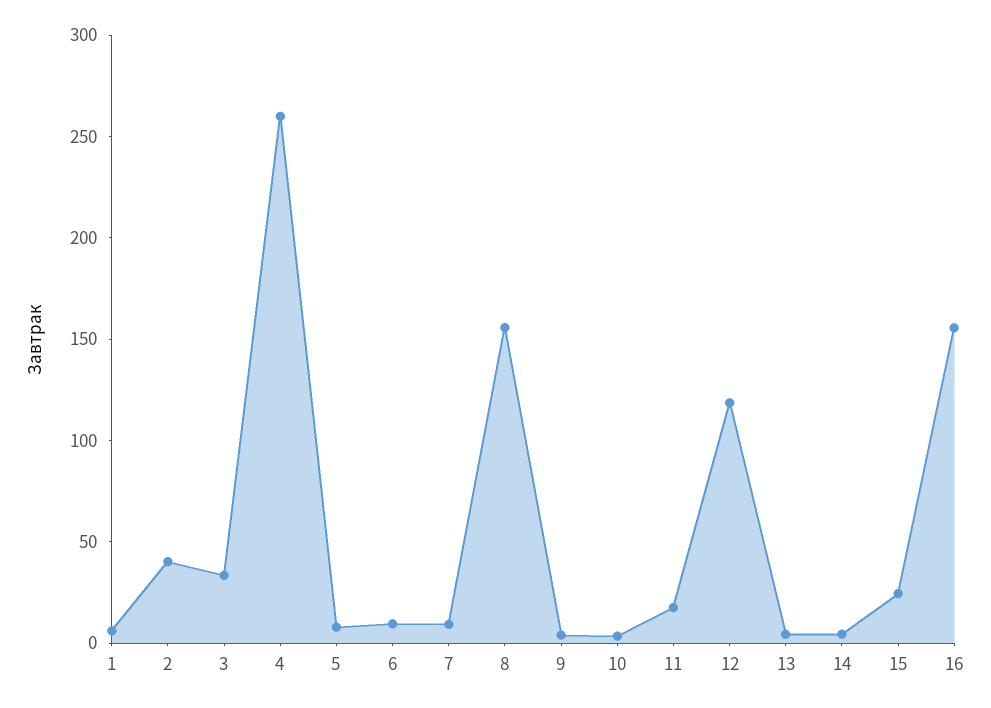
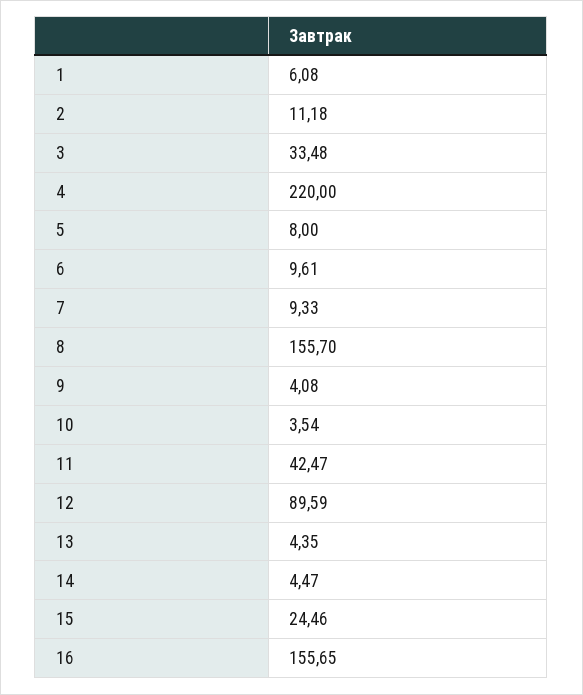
  {
    "1": 6.08,
-   "2": 40,
+   "2": 11.18,
    "3": 33.48,
-   "4": 260,
+   "4": 220,
    "5": 8,
    "6": 9.61,
    "7": 9.33,
    "8": 155.7,
    "9": 4.08,
    "10": 3.54,
-   "11": 20,
+   "11": 42.47,
-   "12": 120,
+   "12": 89.59,
    "13": 4.35,
    "14": 4.47,
    "15": 24.46,
    "16": 155.65
  }

